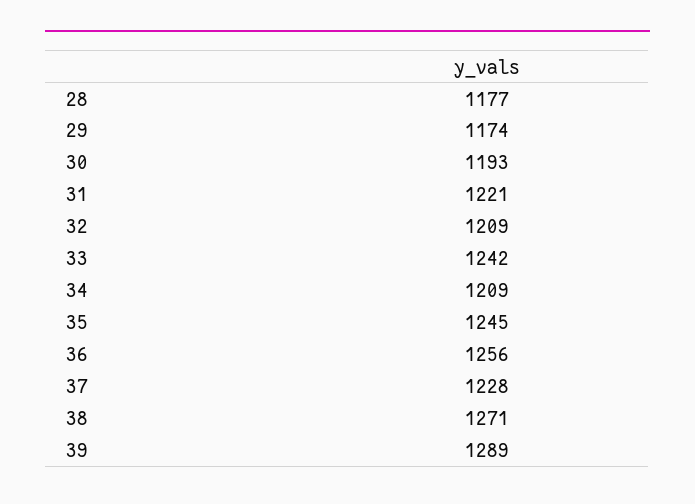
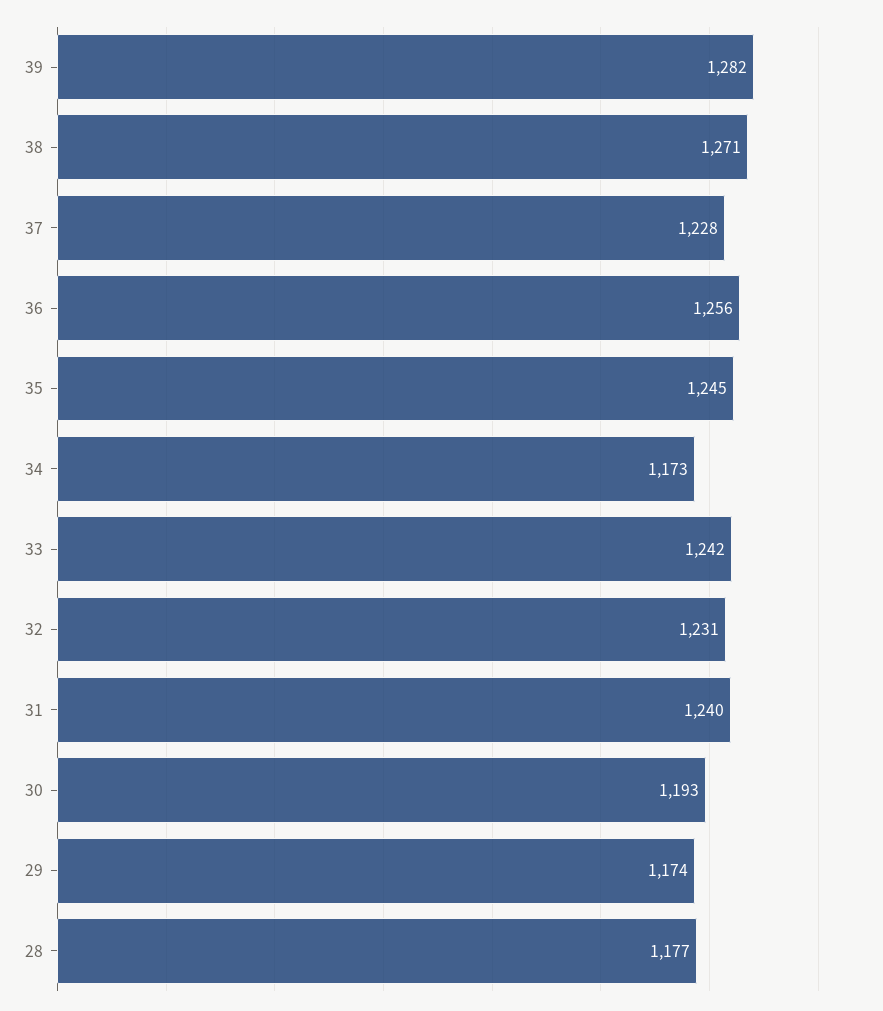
  {
    "28": 1177,
    "29": 1174,
    "30": 1193,
-   "31": 1221,
+   "31": 1240,
-   "32": 1209,
+   "32": 1231,
    "33": 1242,
-   "34": 1209,
+   "34": 1173,
    "35": 1245,
    "36": 1256,
    "37": 1228,
    "38": 1271,
-   "39": 1289
+   "39": 1282
  }

